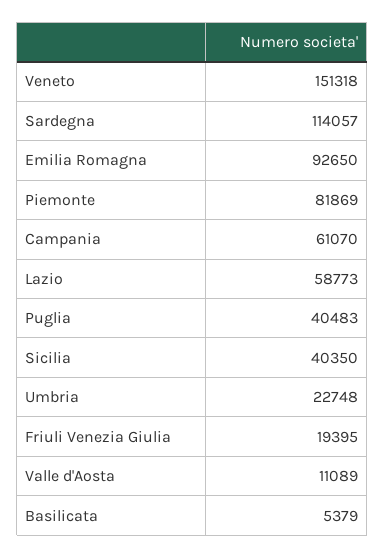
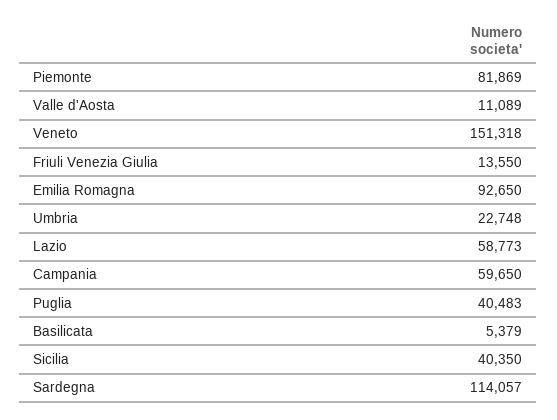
  {
    "Veneto": 151318,
    "Sardegna": 114057,
    "Emilia Romagna": 92650,
    "Piemonte": 81869,
-   "Campania": 61070,
+   "Campania": 59650,
    "Lazio": 58773,
    "Puglia": 40483,
    "Sicilia": 40350,
    "Umbria": 22748,
-   "Friuli Venezia Giulia": 19395,
+   "Friuli Venezia Giulia": 13550,
    "Valle d'Aosta": 11089,
    "Basilicata": 5379
  }

